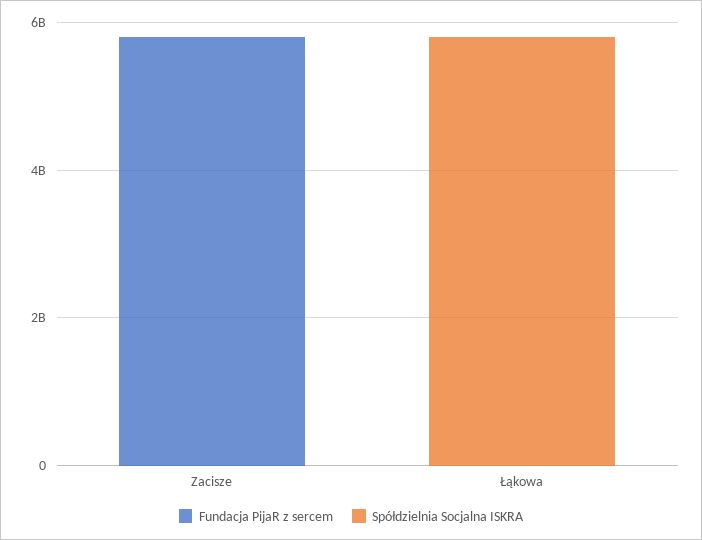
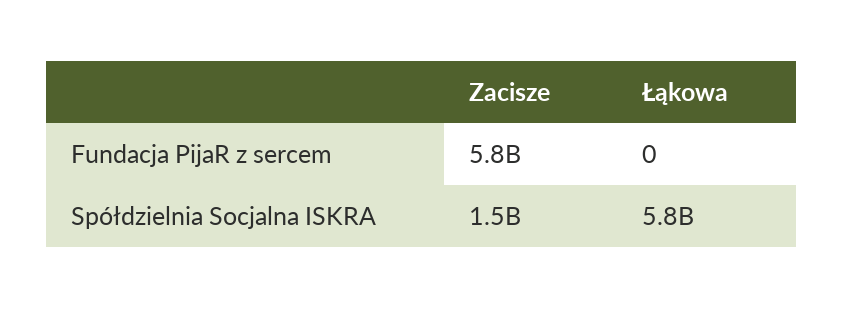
  {
    "Fundacja PijaR z sercem": {
      "Zacisze": 5800000000,
      "Łąkowa": 0
    },
    "Spółdzielnia Socjalna ISKRA": {
-     "Zacisze": 0,
+     "Zacisze": 1500000000,
      "Łąkowa": 5800000000
    }
  }

